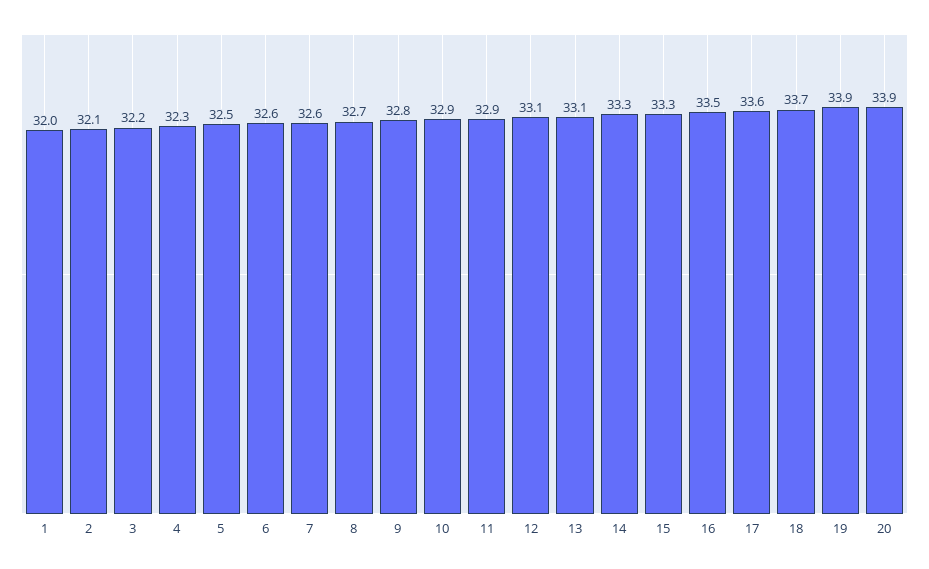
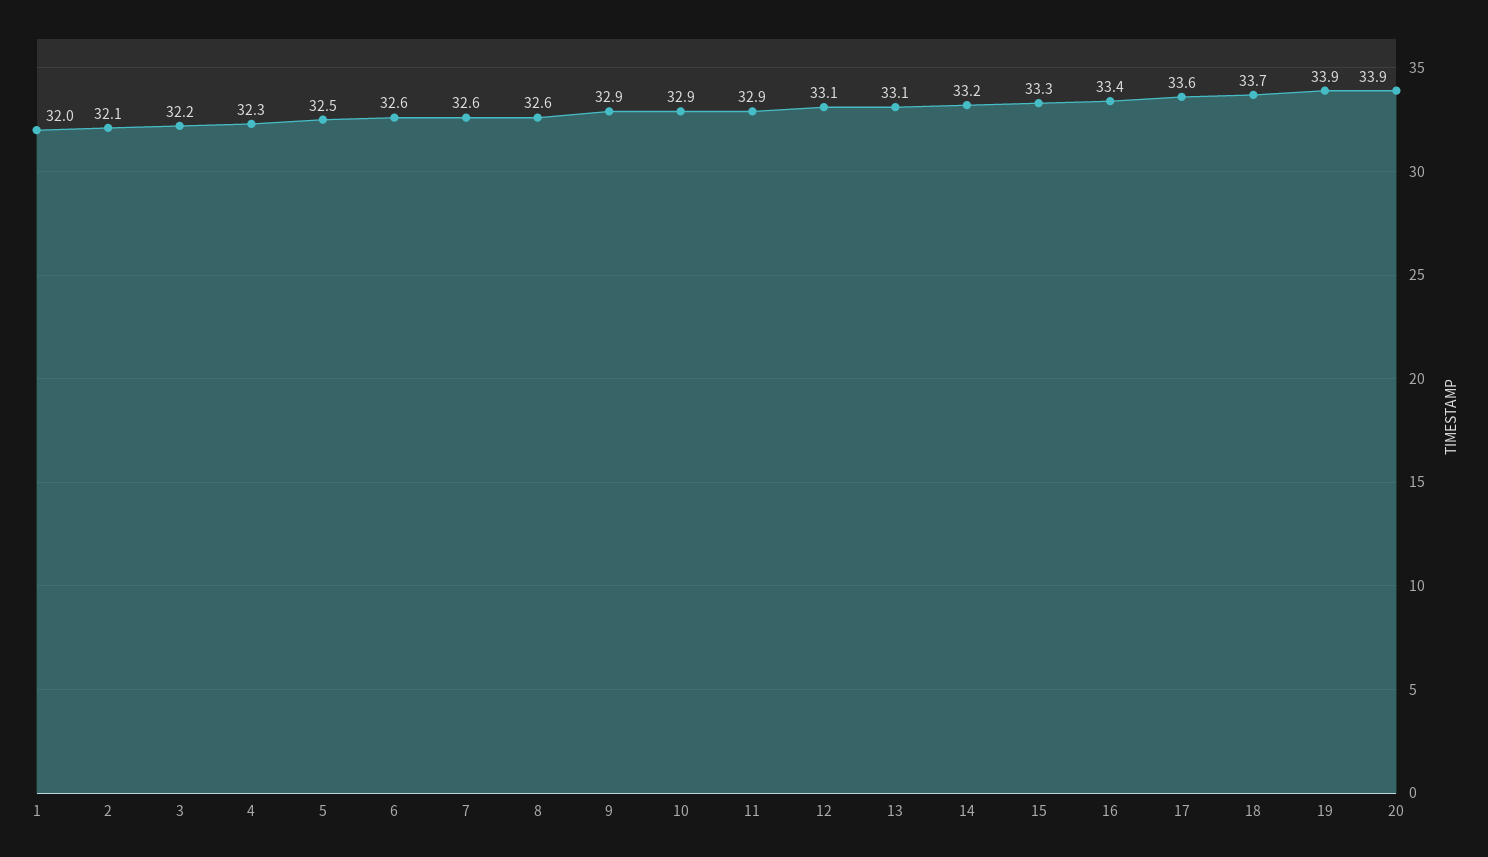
  {
    "1": 32,
    "2": 32.1,
    "3": 32.2,
    "4": 32.3,
    "5": 32.5,
    "6": 32.6,
    "7": 32.6,
-   "8": 32.7,
+   "8": 32.6,
-   "9": 32.8,
+   "9": 32.9,
    "10": 32.9,
    "11": 32.9,
    "12": 33.1,
    "13": 33.1,
-   "14": 33.3,
+   "14": 33.2,
    "15": 33.3,
-   "16": 33.5,
+   "16": 33.4,
    "17": 33.6,
    "18": 33.7,
    "19": 33.9,
    "20": 33.9
  }

